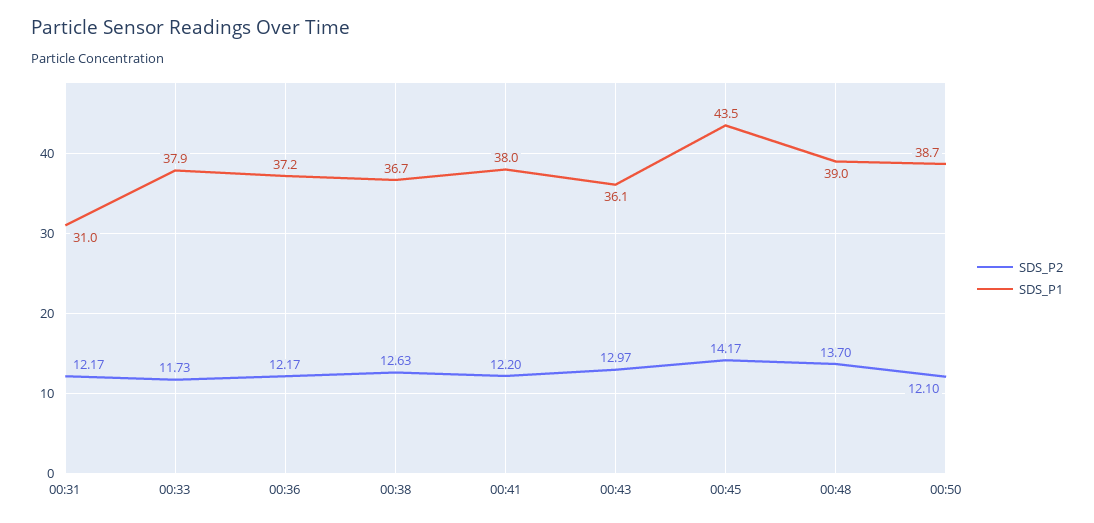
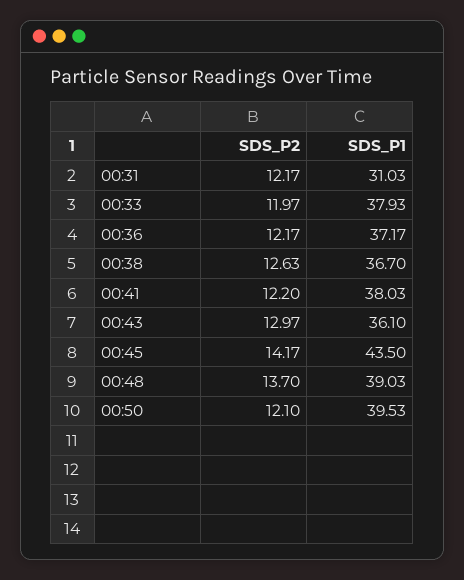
  {
    "SDS_P2": {
      "00:31": 12.17,
-     "00:33": 11.73,
+     "00:33": 11.97,
      "00:36": 12.17,
      "00:38": 12.63,
      "00:41": 12.2,
      "00:43": 12.97,
      "00:45": 14.17,
      "00:48": 13.7,
      "00:50": 12.1
    },
    "SDS_P1": {
      "00:31": 31.03,
      "00:33": 37.93,
      "00:36": 37.17,
      "00:38": 36.7,
      "00:41": 38.03,
      "00:43": 36.1,
      "00:45": 43.5,
      "00:48": 39.03,
-     "00:50": 38.7
+     "00:50": 39.53
    }
  }

